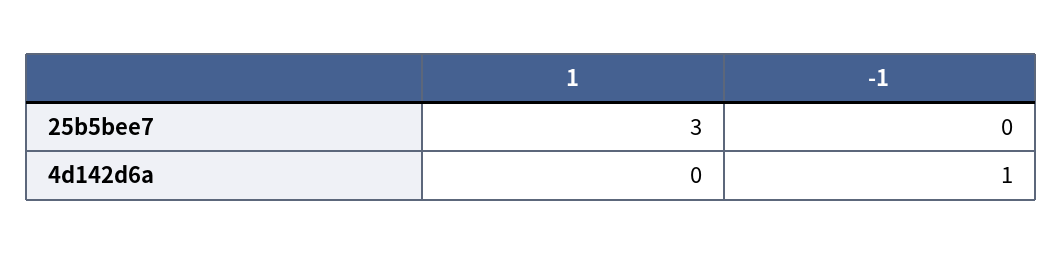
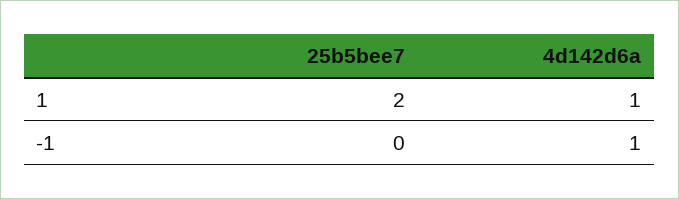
  {
    "1": {
-     "25b5bee7": 3,
+     "25b5bee7": 2,
-     "4d142d6a": 0
+     "4d142d6a": 1
    },
    "-1": {
      "25b5bee7": 0,
      "4d142d6a": 1
    }
  }

